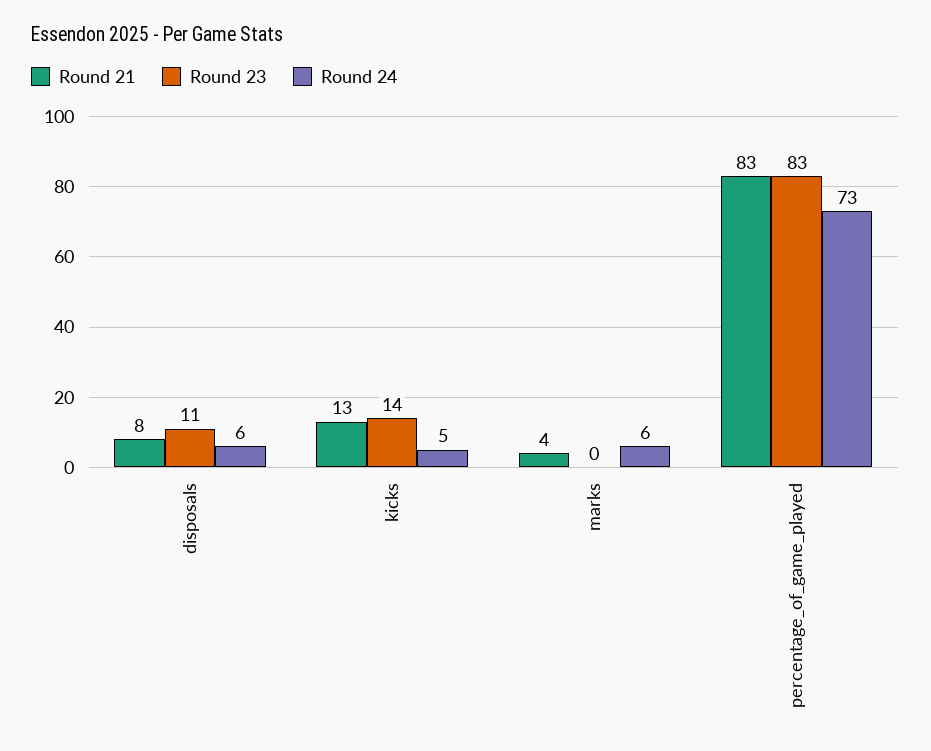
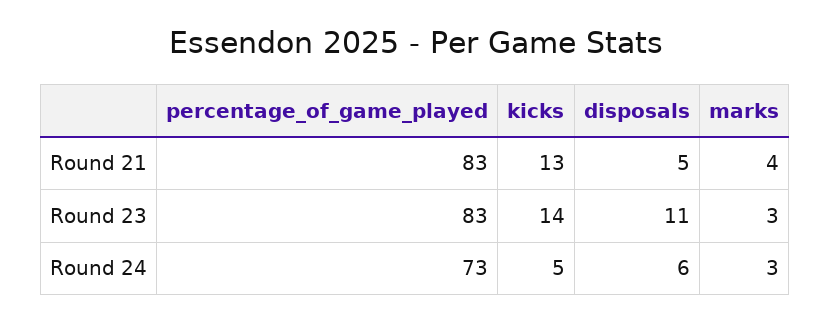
  {
    "Round 21": {
-     "disposals": 8,
+     "disposals": 5,
      "kicks": 13,
      "marks": 4,
      "percentage_of_game_played": 83
    },
    "Round 23": {
      "disposals": 11,
      "kicks": 14,
-     "marks": 0,
+     "marks": 3,
      "percentage_of_game_played": 83
    },
    "Round 24": {
      "disposals": 6,
      "kicks": 5,
-     "marks": 6,
+     "marks": 3,
      "percentage_of_game_played": 73
    }
  }

